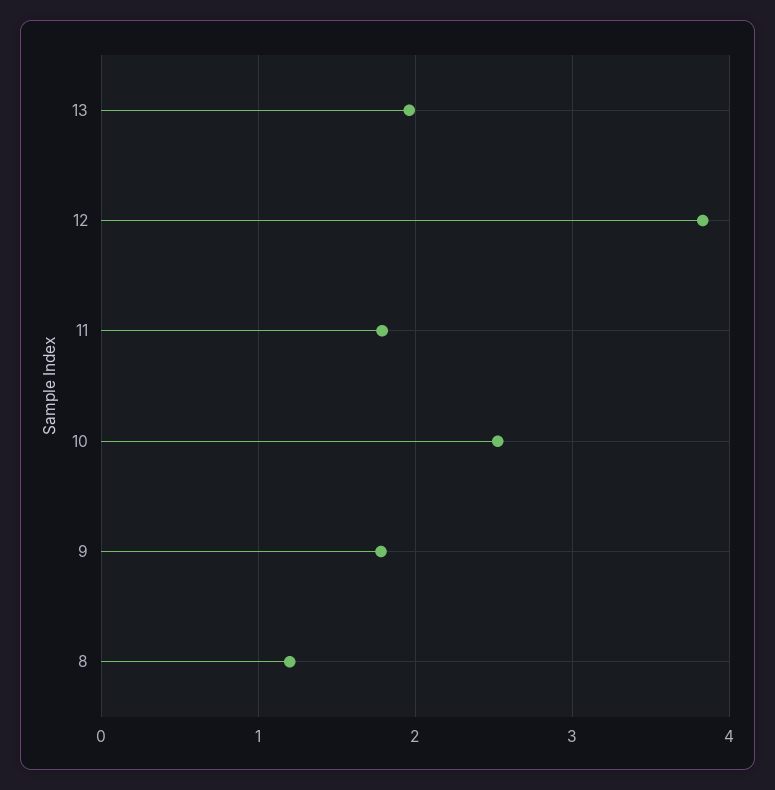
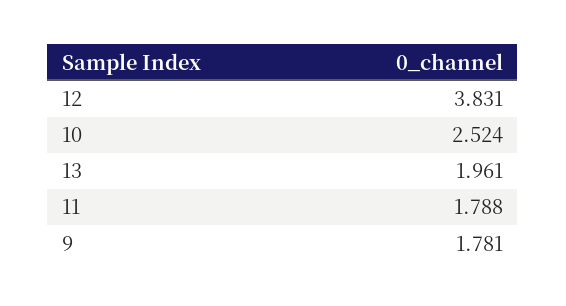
  {
    "13": 1.961,
    "12": 3.831,
    "11": 1.788,
    "10": 2.524,
-   "9": 1.781,
+   "9": 1.781
-   "8": 1.2
  }

